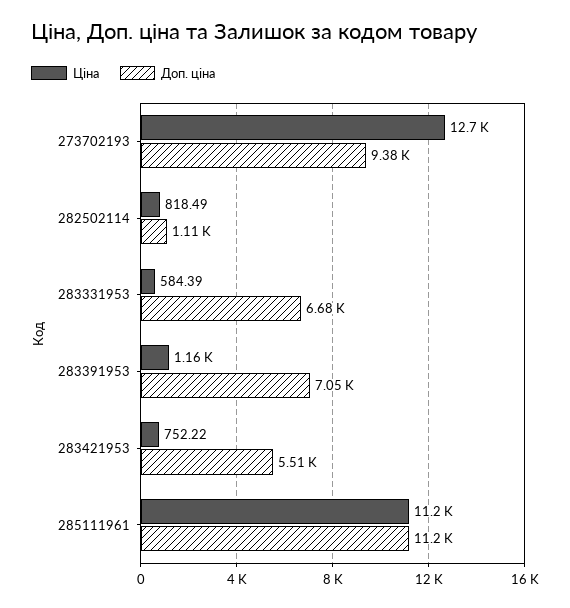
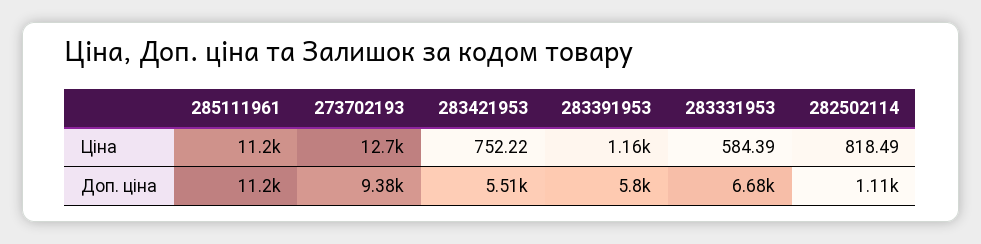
  {
    "Ціна": {
      "273702193": 12700,
      "282502114": 818.49,
      "283331953": 584.39,
      "283391953": 1160,
      "283421953": 752.22,
      "285111961": 11200
    },
    "Доп. ціна": {
      "273702193": 9380,
      "282502114": 1110,
      "283331953": 6680,
-     "283391953": 7050,
+     "283391953": 5800,
      "283421953": 5510,
      "285111961": 11200
    }
  }

